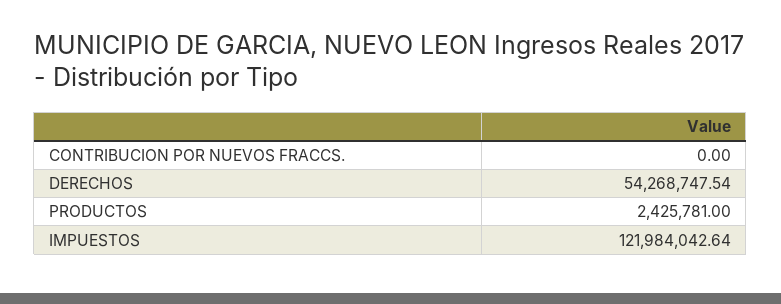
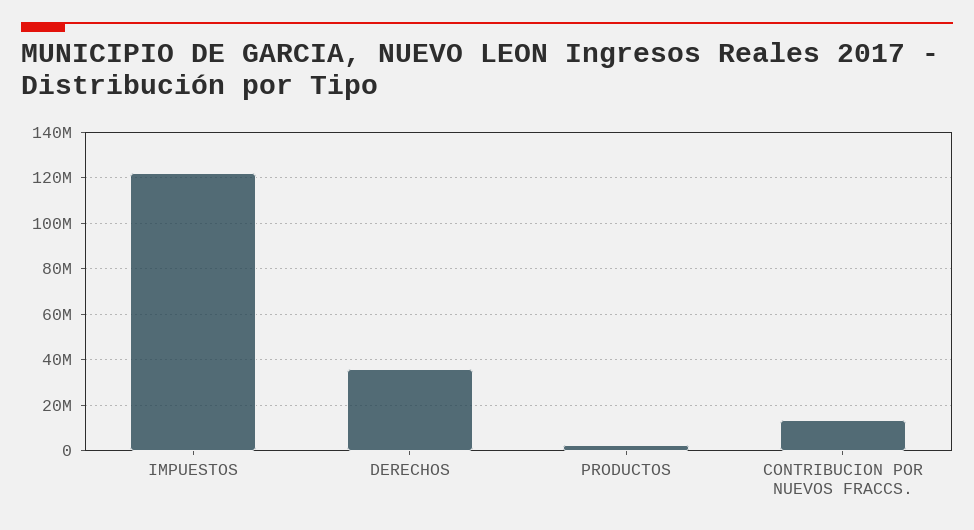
  {
-   "CONTRIBUCION POR NUEVOS FRACCS.": 0,
+   "CONTRIBUCION POR NUEVOS FRACCS.": 15000000,
-   "DERECHOS": 54268747.54,
+   "DERECHOS": 35000000,
    "PRODUCTOS": 2425781,
    "IMPUESTOS": 121984042.64
  }

